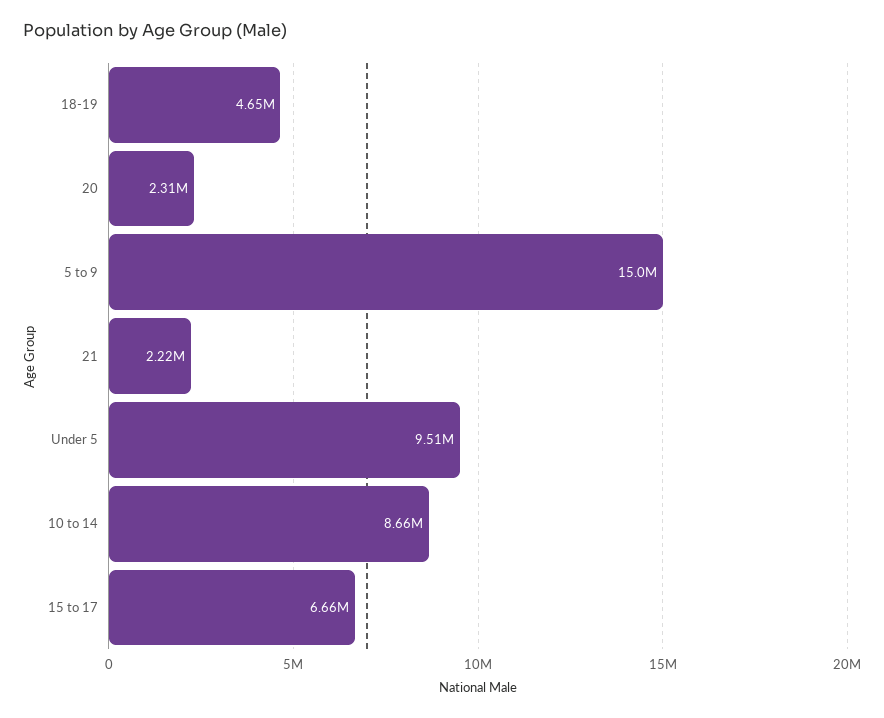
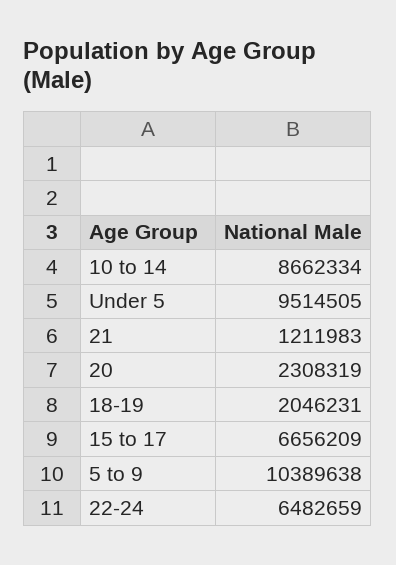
  {
-   "18-19": 4650000,
+   "18-19": 2046231,
    "20": 2308319,
-   "5 to 9": 15000000,
+   "5 to 9": 10389638,
-   "21": 2220000,
+   "21": 1211983,
    "Under 5": 9514505,
    "10 to 14": 8662334,
-   "15 to 17": 6656209
+   "15 to 17": 6656209,
+   "22-24": 6482659
  }

